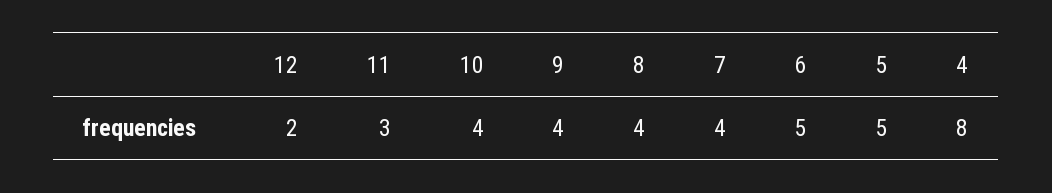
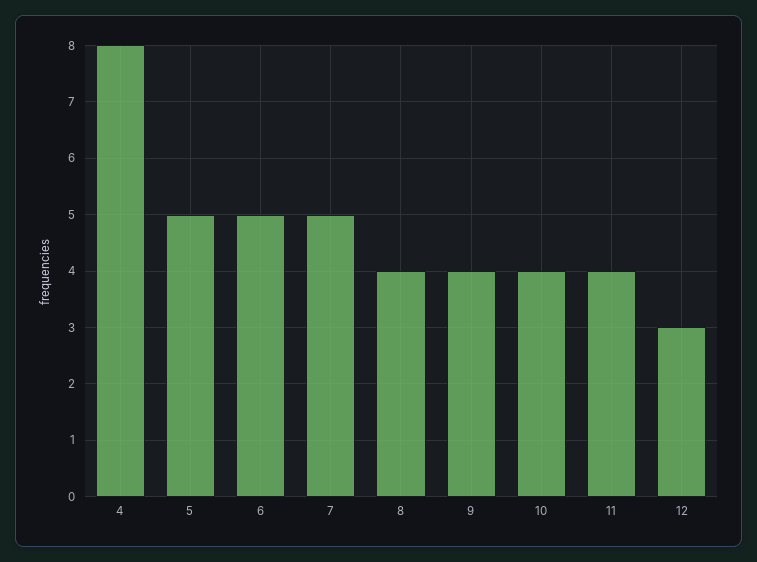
  {
-   "12": 2,
+   "12": 3,
-   "11": 3,
+   "11": 4,
    "10": 4,
    "9": 4,
    "8": 4,
-   "7": 4,
+   "7": 5,
    "6": 5,
    "5": 5,
    "4": 8
  }

